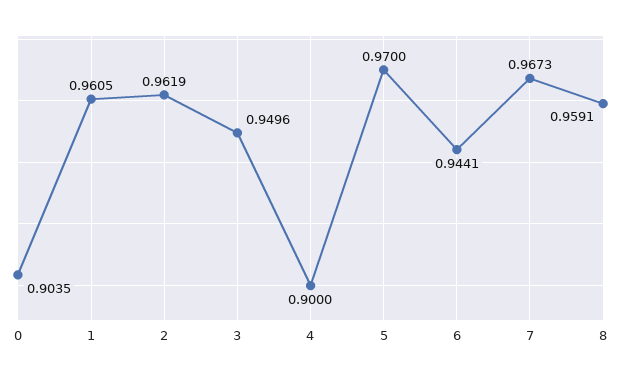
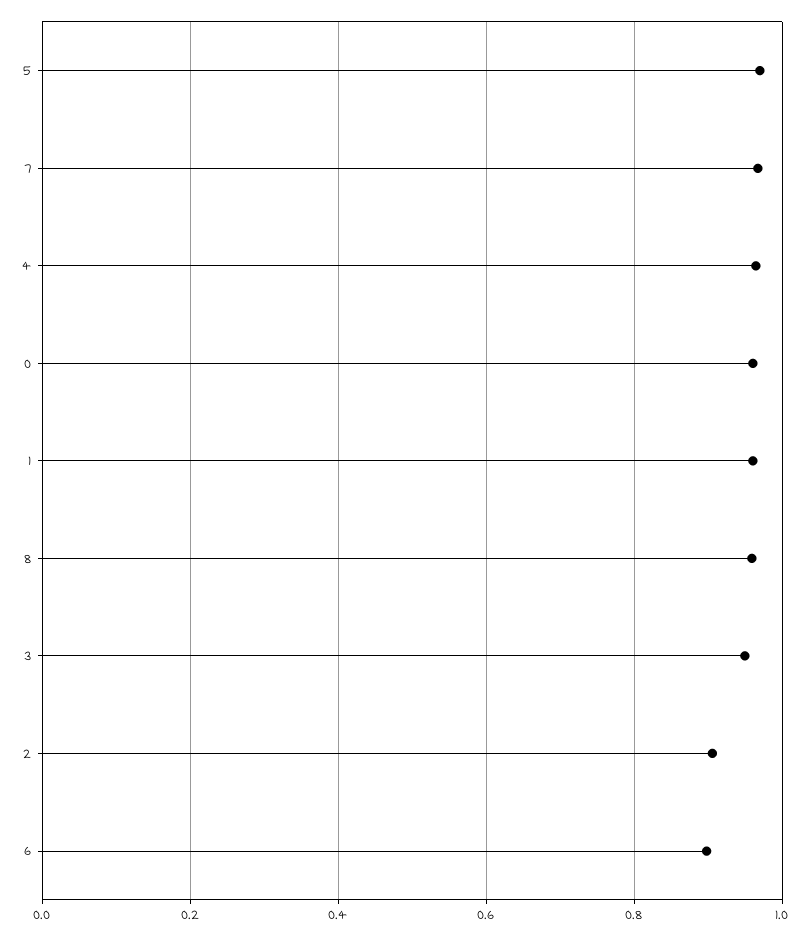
  {
-   "0": 0.9035,
+   "0": 0.96,
    "1": 0.9605,
-   "2": 0.9619,
+   "2": 0.9,
    "3": 0.9496,
-   "4": 0.9,
+   "4": 0.96,
    "5": 0.97,
-   "6": 0.9441,
+   "6": 0.9,
    "7": 0.9673,
    "8": 0.9591
  }

